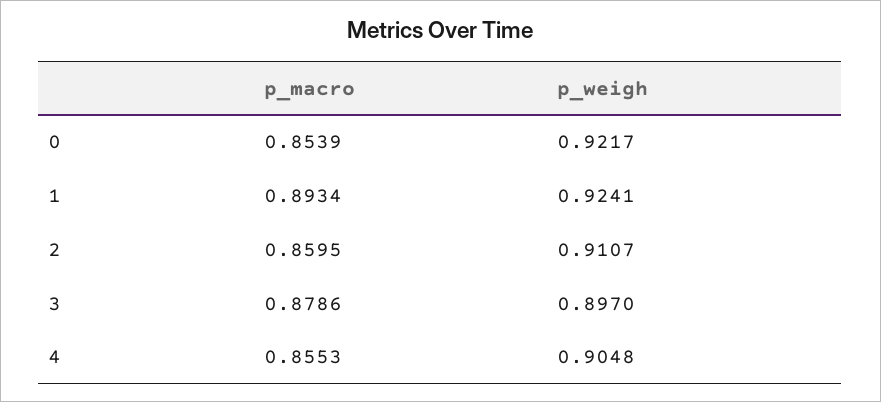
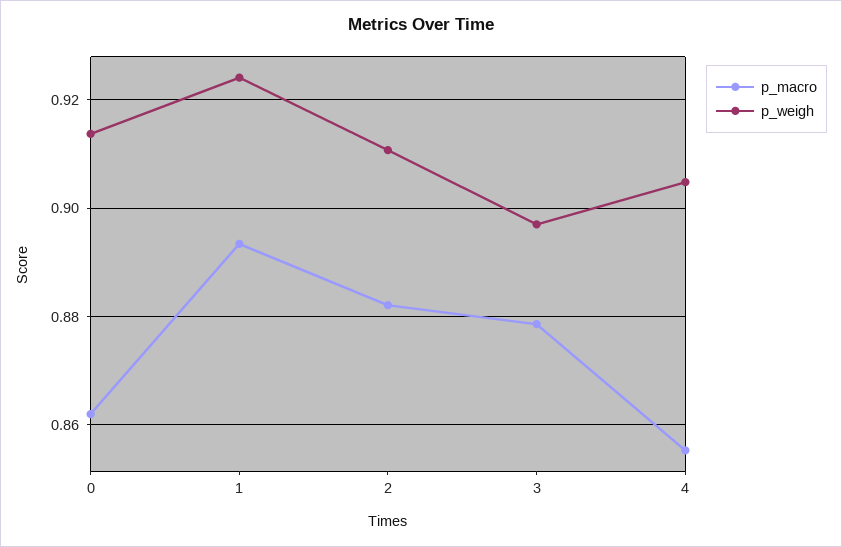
  {
    "p_macro": {
-     "0": 0.8539,
+     "0": 0.862,
      "1": 0.8934,
-     "2": 0.8595,
+     "2": 0.882,
      "3": 0.8786,
      "4": 0.8553
    },
    "p_weigh": {
-     "0": 0.9217,
+     "0": 0.914,
      "1": 0.9241,
      "2": 0.9107,
      "3": 0.897,
      "4": 0.9048
    }
  }

